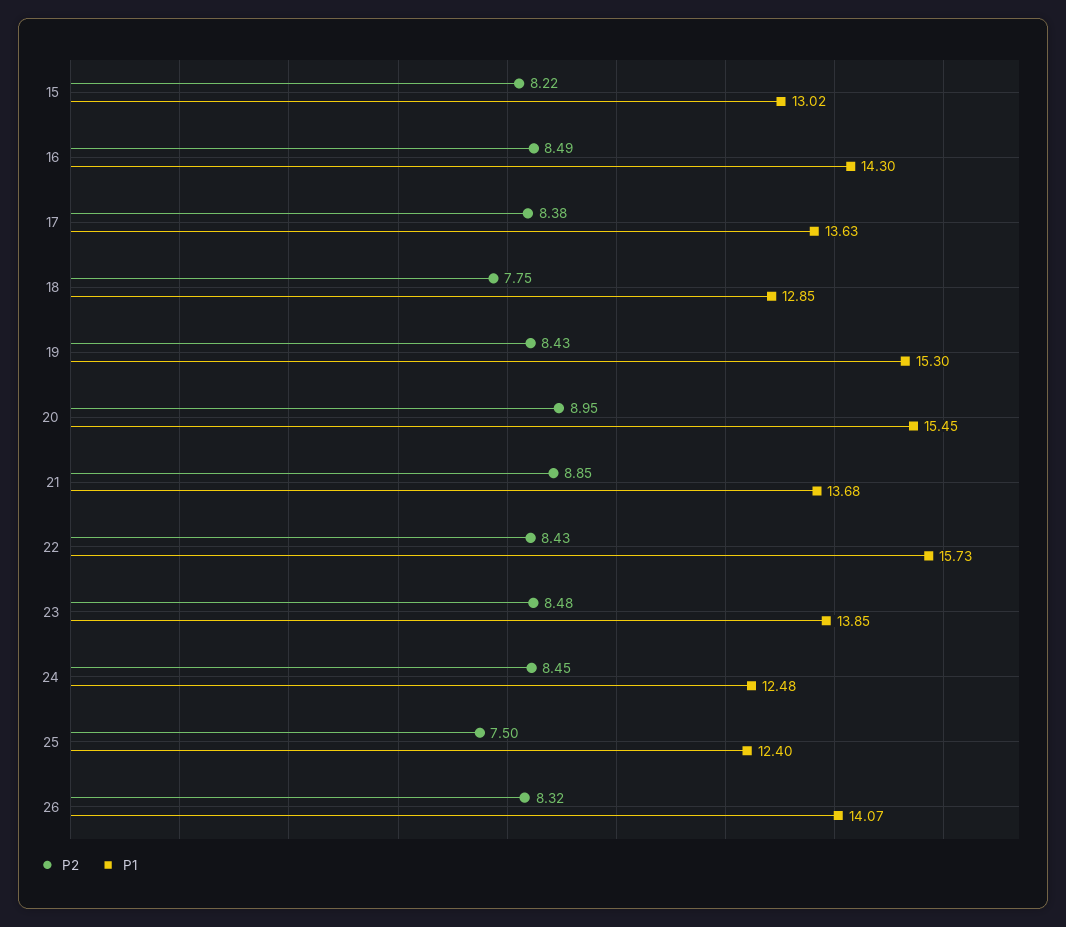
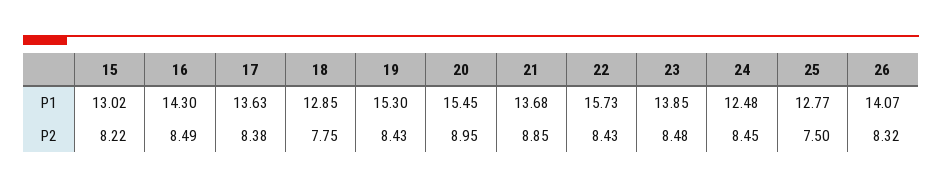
  {
    "P2": {
      "15": 8.22,
      "16": 8.49,
      "17": 8.38,
      "18": 7.75,
      "19": 8.43,
      "20": 8.95,
      "21": 8.85,
      "22": 8.43,
      "23": 8.48,
      "24": 8.45,
      "25": 7.5,
      "26": 8.32
    },
    "P1": {
      "15": 13.02,
      "16": 14.3,
      "17": 13.63,
      "18": 12.85,
      "19": 15.3,
      "20": 15.45,
      "21": 13.68,
      "22": 15.73,
      "23": 13.85,
      "24": 12.48,
-     "25": 12.4,
+     "25": 12.77,
      "26": 14.07
    }
  }

